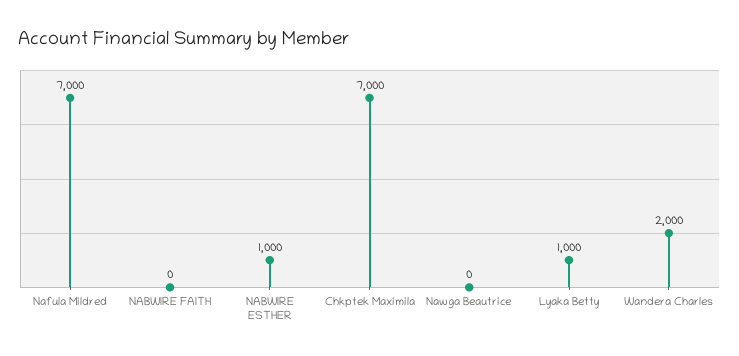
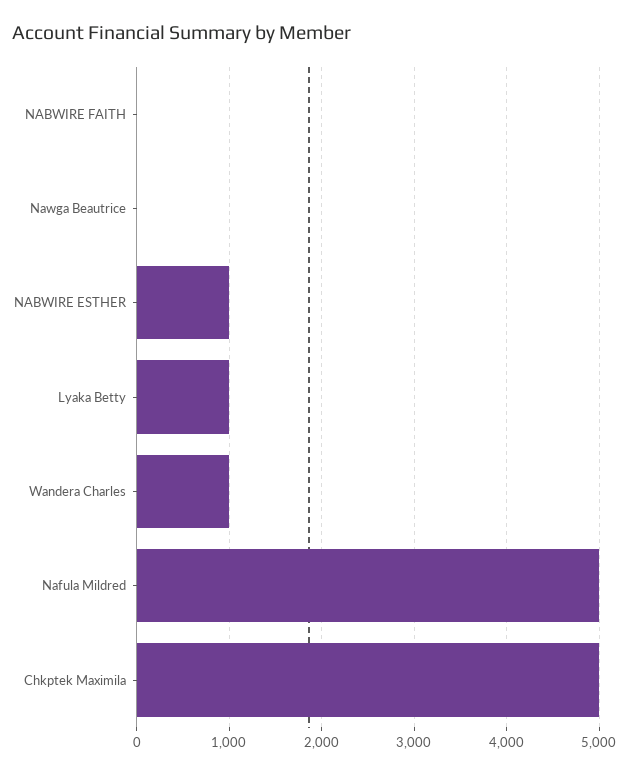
  {
-   "Nafula Mildred": 7000,
+   "Nafula Mildred": 5000,
    "NABWIRE FAITH": 0,
    "NABWIRE ESTHER": 1000,
-   "Chkptek Maximila": 7000,
+   "Chkptek Maximila": 5000,
    "Nawga Beautrice": 0,
    "Lyaka Betty": 1000,
-   "Wandera Charles": 2000
+   "Wandera Charles": 1000
  }

